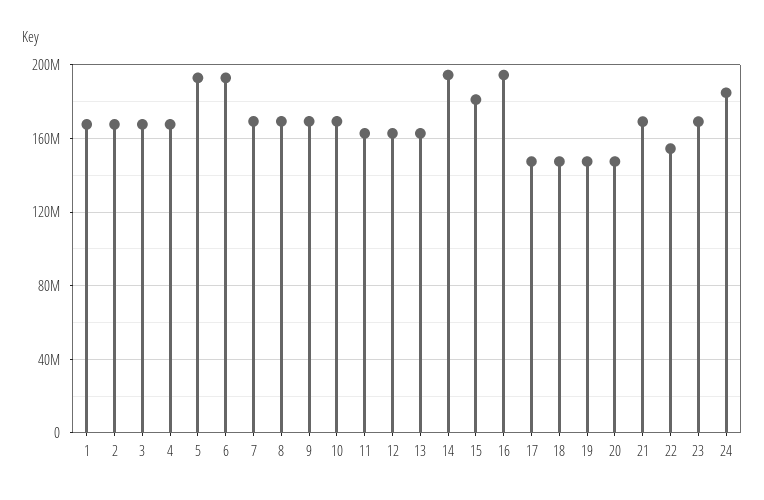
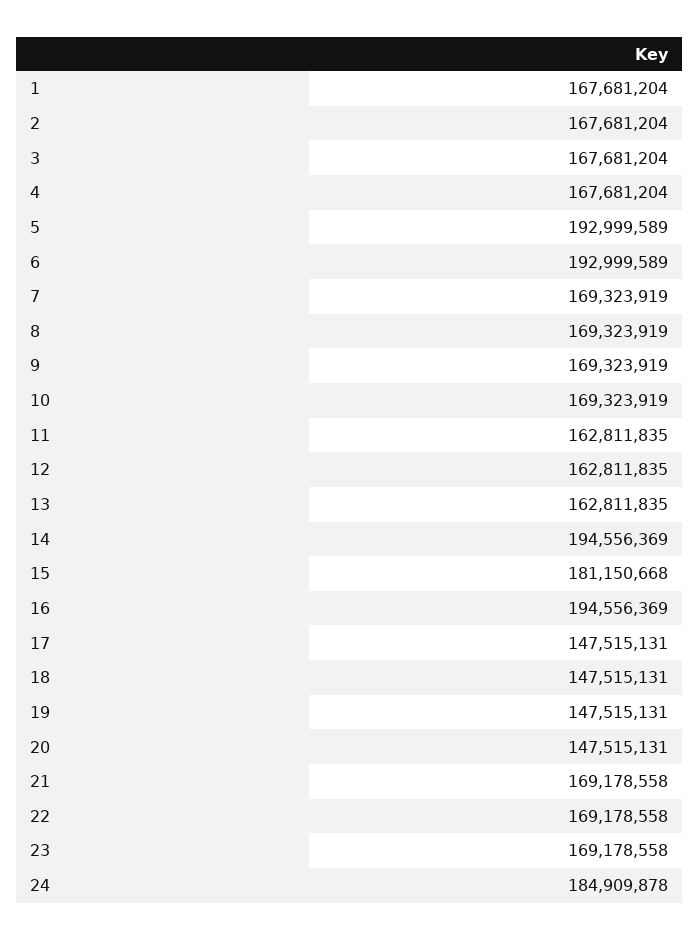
  {
    "1": 167681204,
    "2": 167681204,
    "3": 167681204,
    "4": 167681204,
    "5": 192999589,
    "6": 192999589,
    "7": 169323919,
    "8": 169323919,
    "9": 169323919,
    "10": 169323919,
    "11": 162811835,
    "12": 162811835,
    "13": 162811835,
    "14": 194556369,
    "15": 181150668,
    "16": 194556369,
    "17": 147515131,
    "18": 147515131,
    "19": 147515131,
    "20": 147515131,
    "21": 169178558,
-   "22": 155000000,
+   "22": 169178558,
    "23": 169178558,
    "24": 184909878
  }

